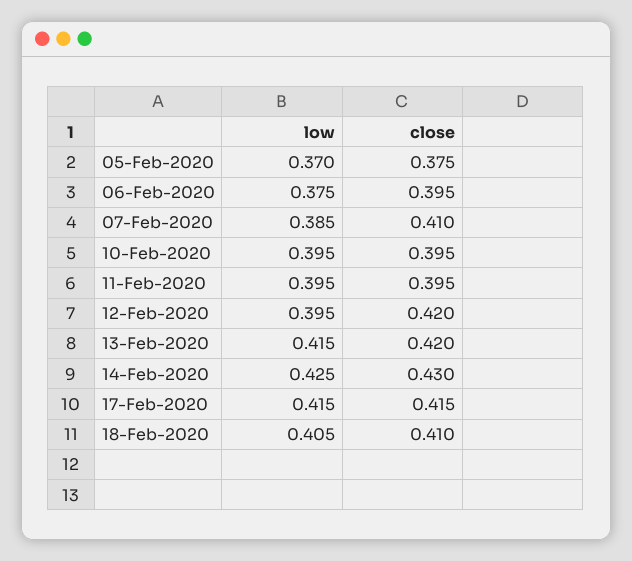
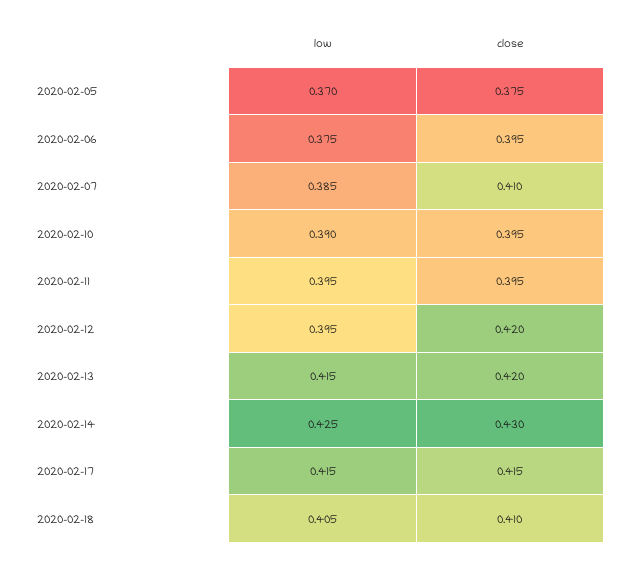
  {
    "low": {
      "05-Feb-2020": 0.37,
      "06-Feb-2020": 0.375,
      "07-Feb-2020": 0.385,
-     "10-Feb-2020": 0.395,
+     "10-Feb-2020": 0.39,
      "11-Feb-2020": 0.395,
      "12-Feb-2020": 0.395,
      "13-Feb-2020": 0.415,
      "14-Feb-2020": 0.425,
      "17-Feb-2020": 0.415,
      "18-Feb-2020": 0.405
    },
    "close": {
      "05-Feb-2020": 0.375,
      "06-Feb-2020": 0.395,
      "07-Feb-2020": 0.41,
      "10-Feb-2020": 0.395,
      "11-Feb-2020": 0.395,
      "12-Feb-2020": 0.42,
      "13-Feb-2020": 0.42,
      "14-Feb-2020": 0.43,
      "17-Feb-2020": 0.415,
      "18-Feb-2020": 0.41
    }
  }

